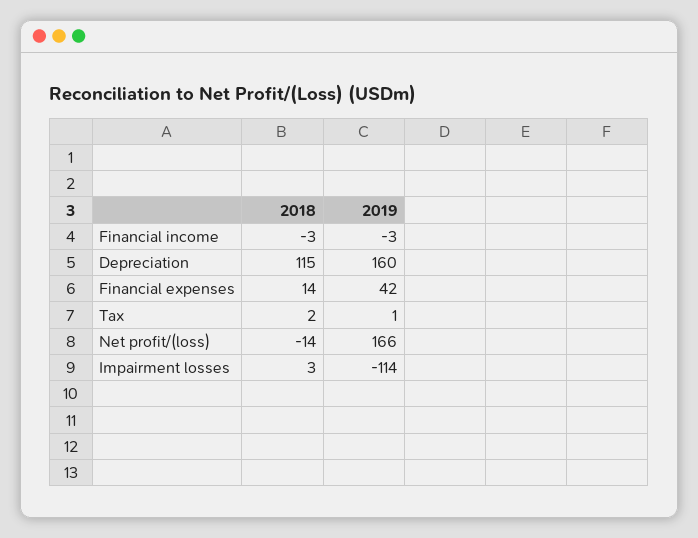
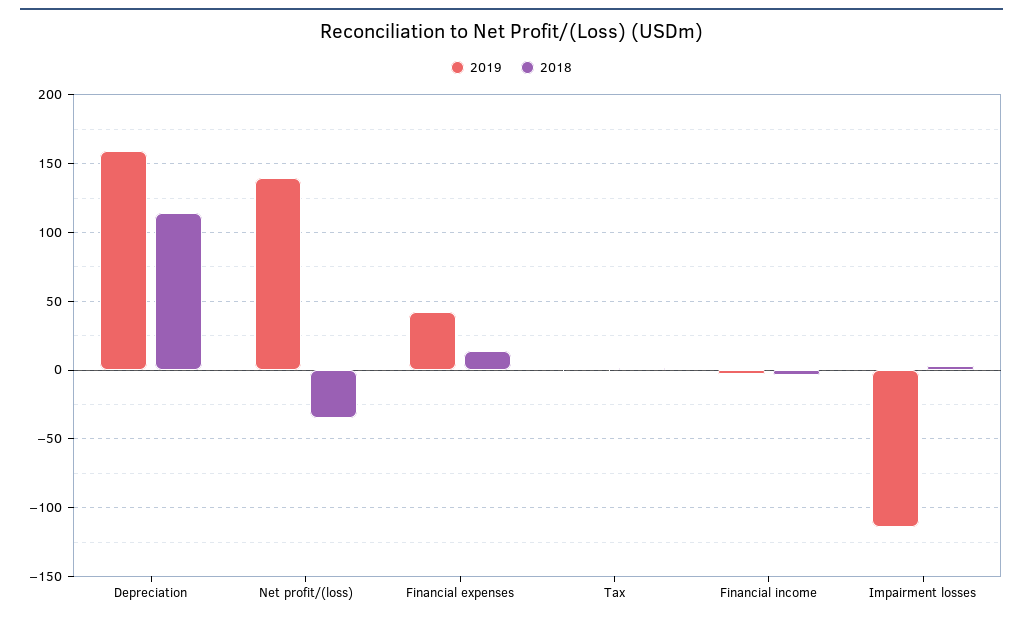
  {
    "2018": {
      "Financial income": -3,
      "Depreciation": 115,
      "Financial expenses": 14,
      "Tax": 2,
-     "Net profit/(loss)": -14,
+     "Net profit/(loss)": -35,
      "Impairment losses": 3
    },
    "2019": {
      "Financial income": -3,
      "Depreciation": 160,
      "Financial expenses": 42,
      "Tax": 1,
-     "Net profit/(loss)": 166,
+     "Net profit/(loss)": 140,
      "Impairment losses": -114
    }
  }

